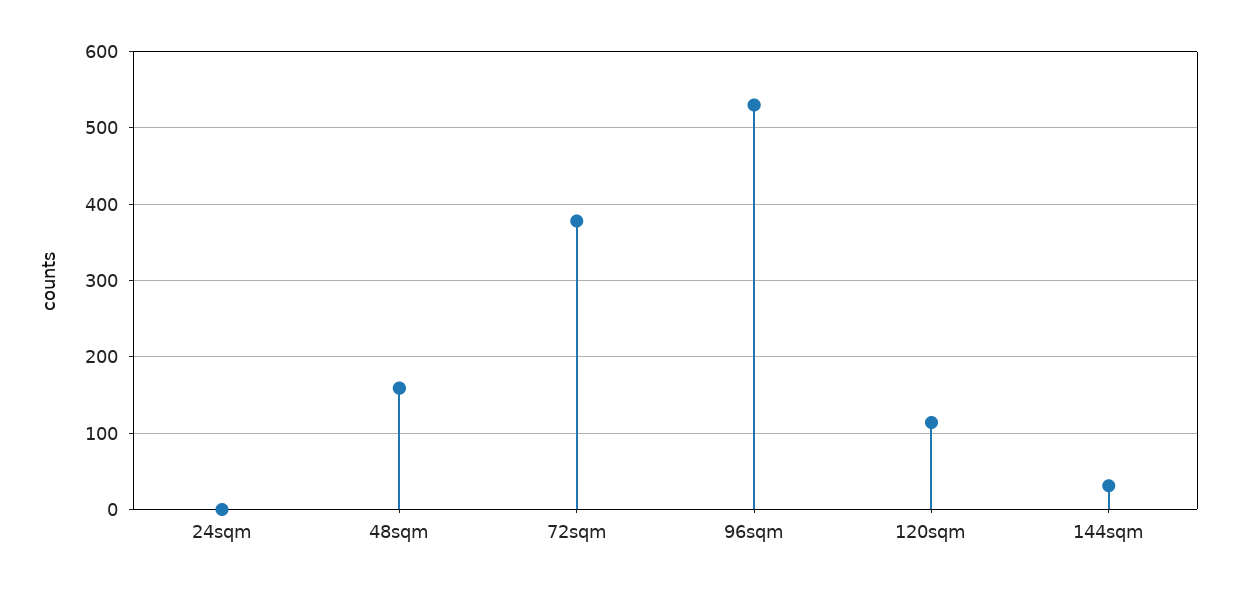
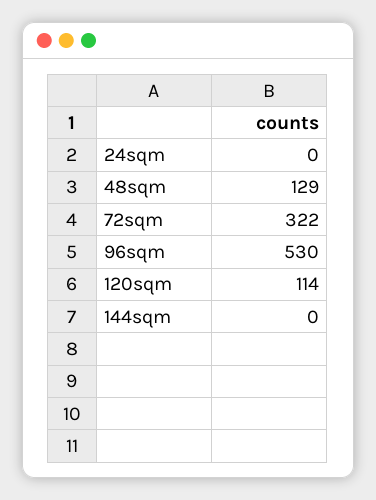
  {
    "24sqm": 0,
-   "48sqm": 160,
+   "48sqm": 129,
-   "72sqm": 380,
+   "72sqm": 322,
    "96sqm": 530,
    "120sqm": 114,
-   "144sqm": 30
+   "144sqm": 0
  }

